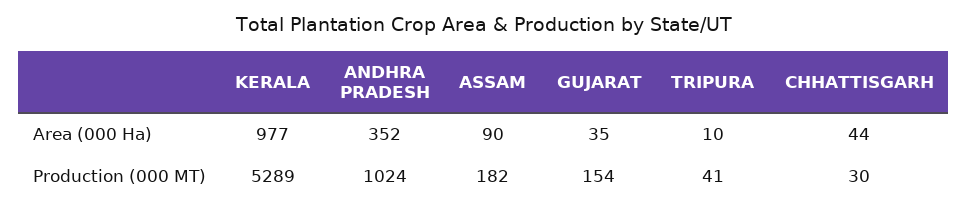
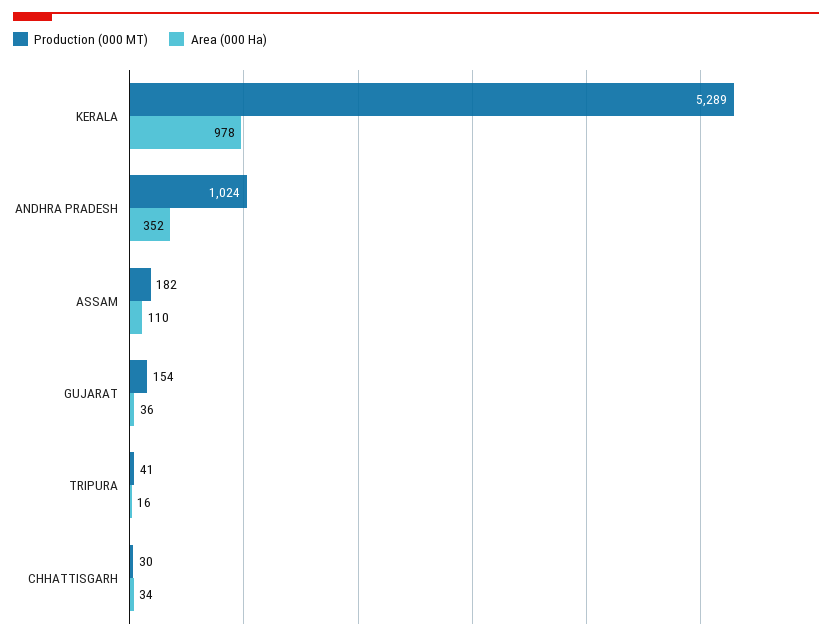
  {
    "Area (000 Ha)": {
-     "KERALA": 977,
+     "KERALA": 978,
      "ANDHRA PRADESH": 352,
-     "ASSAM": 90,
+     "ASSAM": 110,
-     "GUJARAT": 35,
+     "GUJARAT": 36,
-     "TRIPURA": 10,
+     "TRIPURA": 16,
-     "CHHATTISGARH": 44
+     "CHHATTISGARH": 34
    },
    "Production (000 MT)": {
      "KERALA": 5289,
      "ANDHRA PRADESH": 1024,
      "ASSAM": 182,
      "GUJARAT": 154,
      "TRIPURA": 41,
      "CHHATTISGARH": 30
    }
  }

